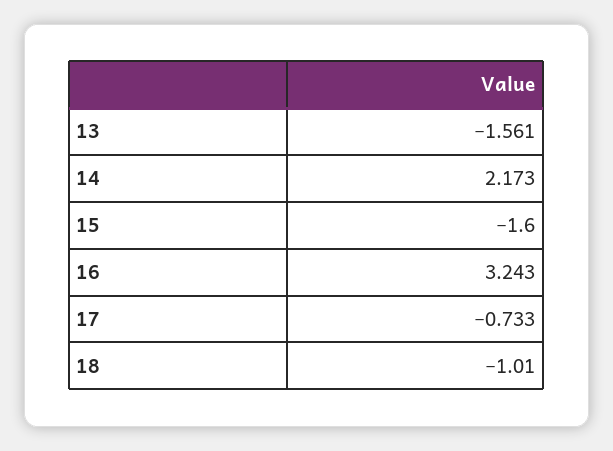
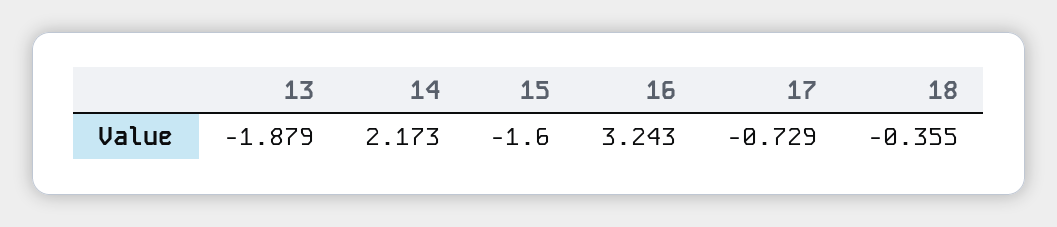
  {
-   "13": -1.561,
+   "13": -1.879,
    "14": 2.173,
    "15": -1.6,
    "16": 3.243,
-   "17": -0.733,
+   "17": -0.729,
-   "18": -1.01
+   "18": -0.355
  }

